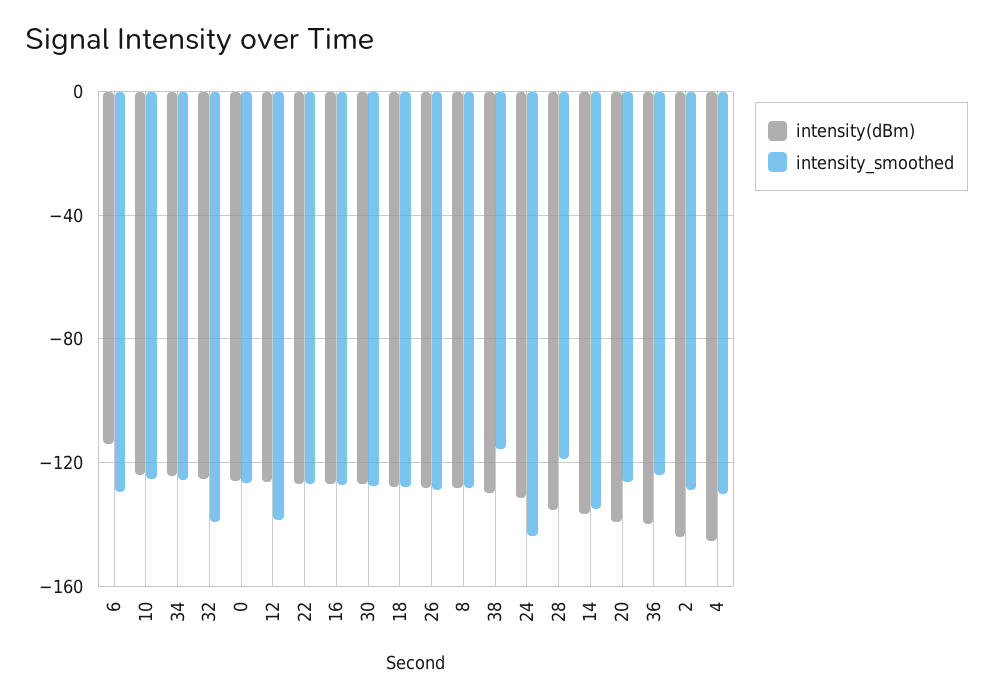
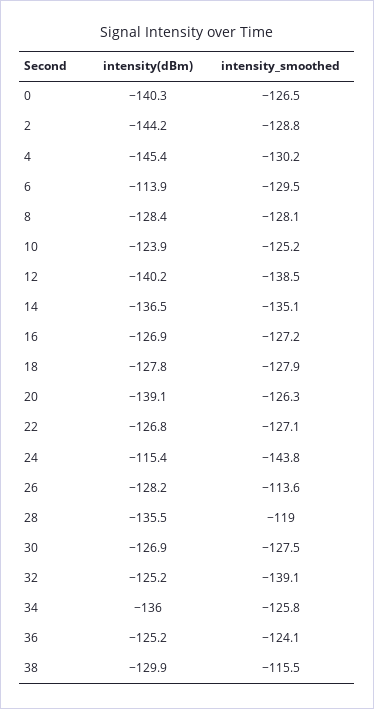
  {
    "intensity(dBm)": {
      "6": -113.9,
      "10": -123.9,
-     "34": -125,
+     "34": -136,
      "32": -125.2,
-     "0": -125,
+     "0": -140.3,
-     "12": -125,
+     "12": -140.2,
      "22": -126.8,
      "16": -126.9,
      "30": -126.9,
      "18": -127.8,
      "26": -128.2,
      "8": -128.4,
      "38": -129.9,
-     "24": -130,
+     "24": -115.4,
      "28": -135.5,
      "14": -136.5,
      "20": -139.1,
-     "36": -140,
+     "36": -125.2,
      "2": -144.2,
      "4": -145.4
    },
    "intensity_smoothed": {
      "6": -129.5,
      "10": -125.2,
      "34": -125.8,
      "32": -139.1,
      "0": -126.5,
      "12": -138.5,
      "22": -127.1,
      "16": -127.2,
      "30": -127.5,
      "18": -127.9,
-     "26": -130,
+     "26": -113.6,
      "8": -128.1,
      "38": -115.5,
      "24": -143.8,
      "28": -119,
      "14": -135.1,
      "20": -126.3,
      "36": -124.1,
      "2": -128.8,
      "4": -130.2
    }
  }

